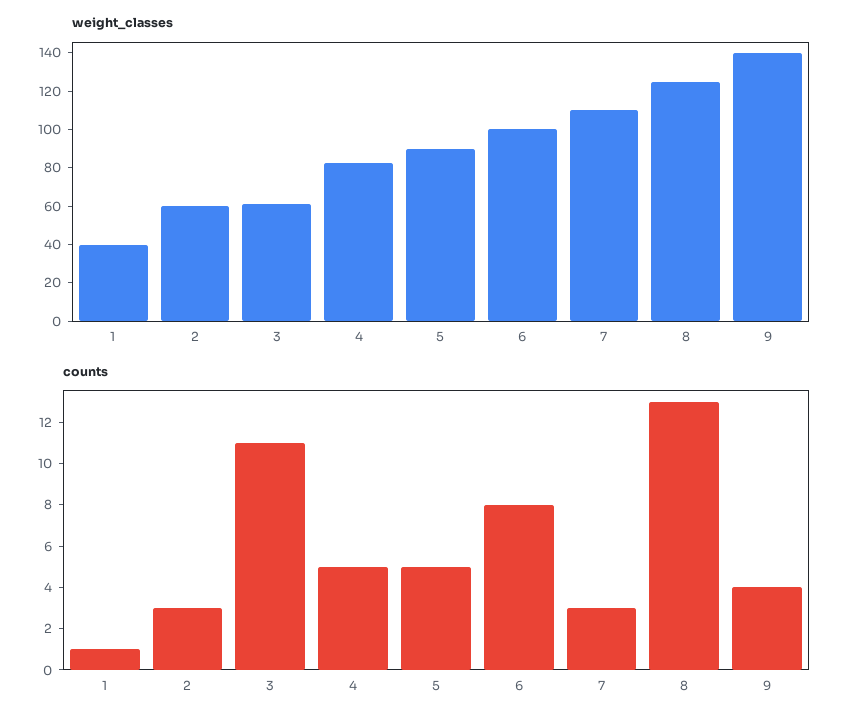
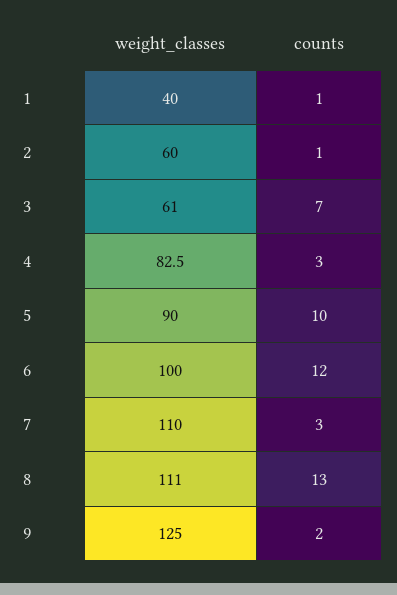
  {
    "weight_classes": {
      "1": 40,
      "2": 60,
      "3": 61,
      "4": 82.5,
      "5": 90,
      "6": 100,
      "7": 110,
-     "8": 125,
+     "8": 111,
-     "9": 140
+     "9": 125
    },
    "counts": {
      "1": 1,
-     "2": 3,
+     "2": 1,
-     "3": 11,
+     "3": 7,
-     "4": 5,
+     "4": 3,
-     "5": 5,
+     "5": 10,
-     "6": 8,
+     "6": 12,
      "7": 3,
      "8": 13,
-     "9": 4
+     "9": 2
    }
  }

